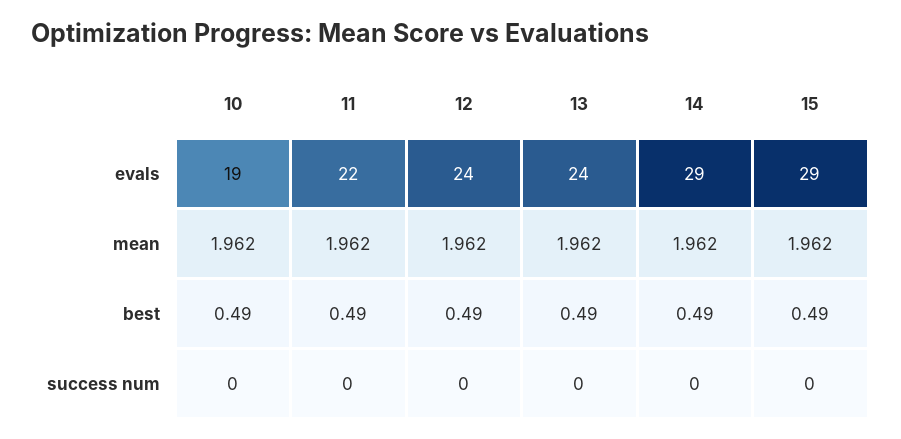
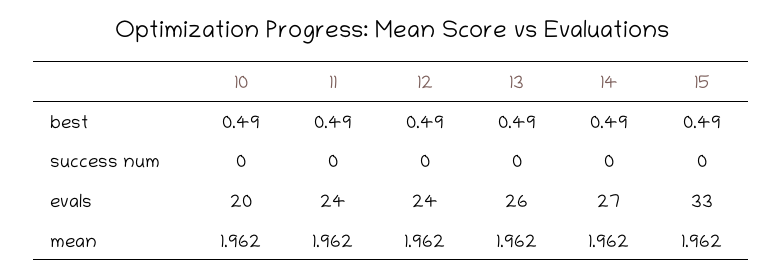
  {
    "10": {
-     "evals": 19,
+     "evals": 20,
      "mean": 1.962,
      "best": 0.49,
      "success num": 0
    },
    "11": {
-     "evals": 22,
+     "evals": 24,
      "mean": 1.962,
      "best": 0.49,
      "success num": 0
    },
    "12": {
      "evals": 24,
      "mean": 1.962,
      "best": 0.49,
      "success num": 0
    },
    "13": {
-     "evals": 24,
+     "evals": 26,
      "mean": 1.962,
      "best": 0.49,
      "success num": 0
    },
    "14": {
-     "evals": 29,
+     "evals": 27,
      "mean": 1.962,
      "best": 0.49,
      "success num": 0
    },
    "15": {
-     "evals": 29,
+     "evals": 33,
      "mean": 1.962,
      "best": 0.49,
      "success num": 0
    }
  }

